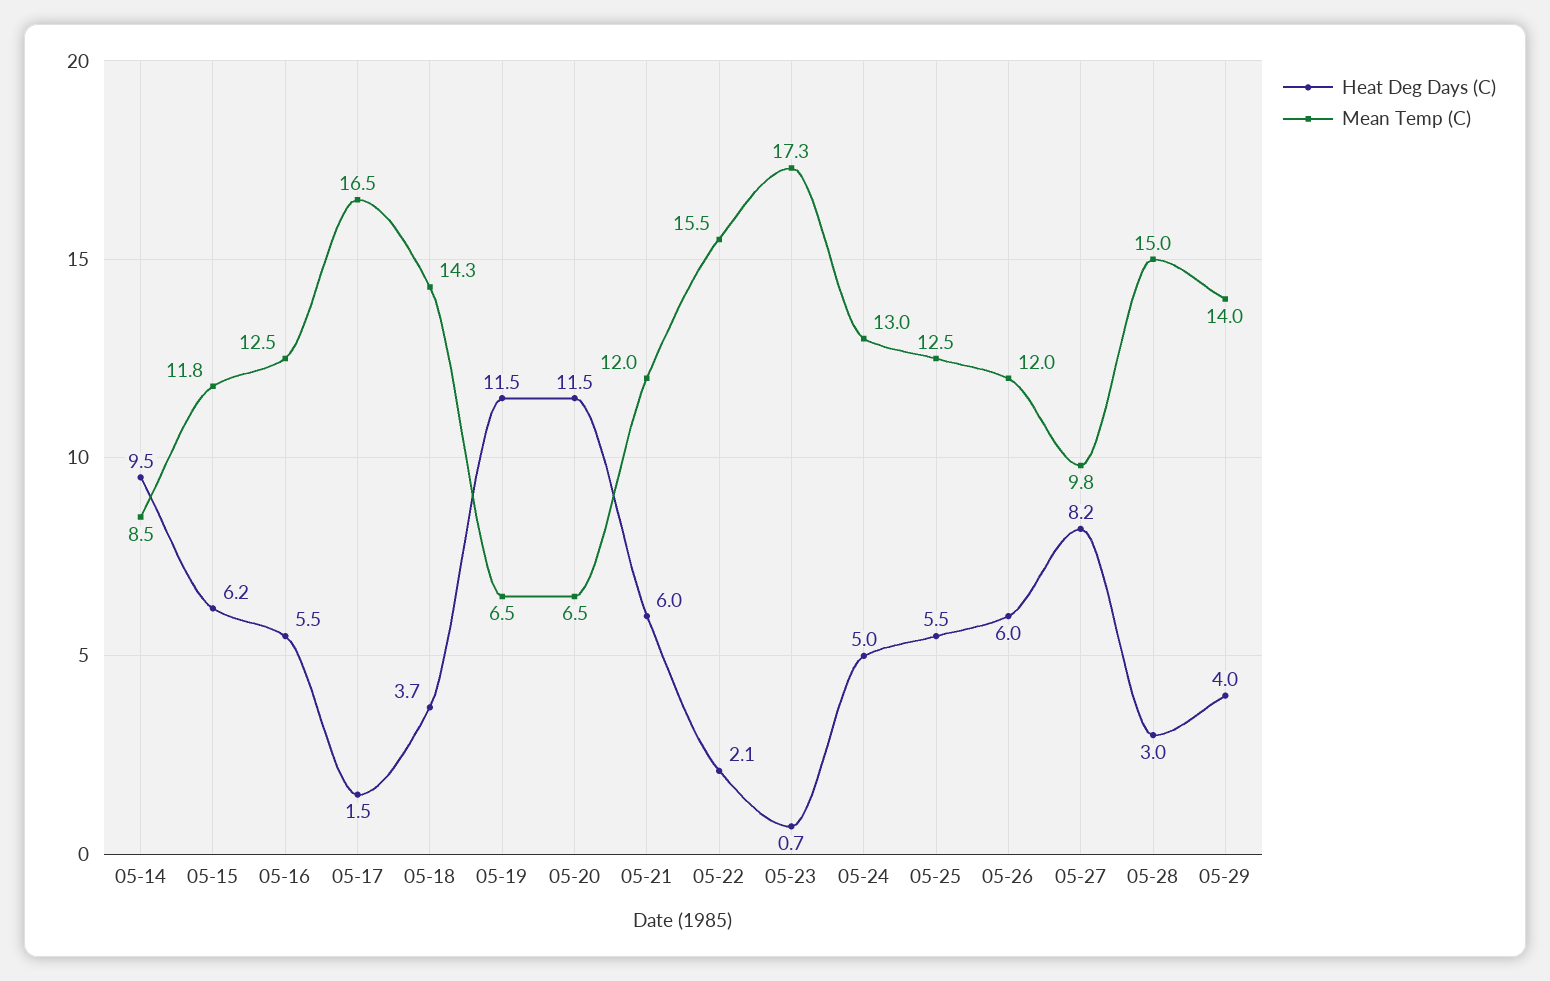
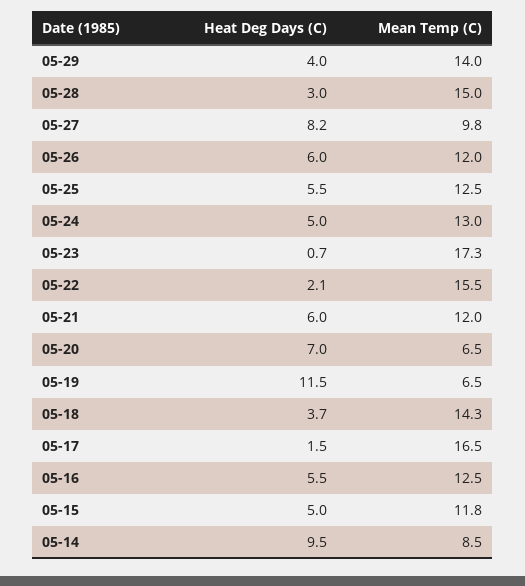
  {
    "Heat Deg Days (C)": {
      "05-14": 9.5,
-     "05-15": 6.2,
+     "05-15": 5,
      "05-16": 5.5,
      "05-17": 1.5,
      "05-18": 3.7,
      "05-19": 11.5,
-     "05-20": 11.5,
+     "05-20": 7,
      "05-21": 6,
      "05-22": 2.1,
      "05-23": 0.7,
      "05-24": 5,
      "05-25": 5.5,
      "05-26": 6,
      "05-27": 8.2,
      "05-28": 3,
      "05-29": 4
    },
    "Mean Temp (C)": {
      "05-14": 8.5,
      "05-15": 11.8,
      "05-16": 12.5,
      "05-17": 16.5,
      "05-18": 14.3,
      "05-19": 6.5,
      "05-20": 6.5,
      "05-21": 12,
      "05-22": 15.5,
      "05-23": 17.3,
      "05-24": 13,
      "05-25": 12.5,
      "05-26": 12,
      "05-27": 9.8,
      "05-28": 15,
      "05-29": 14
    }
  }

